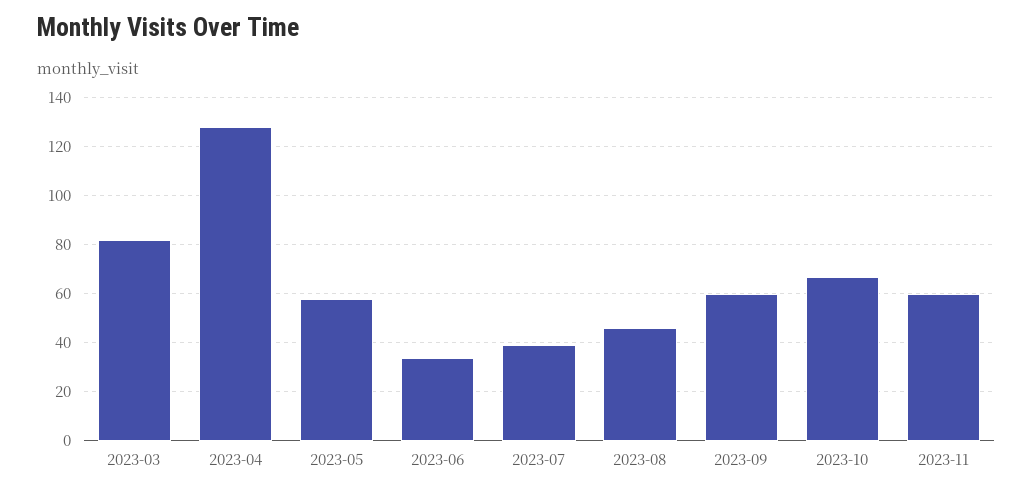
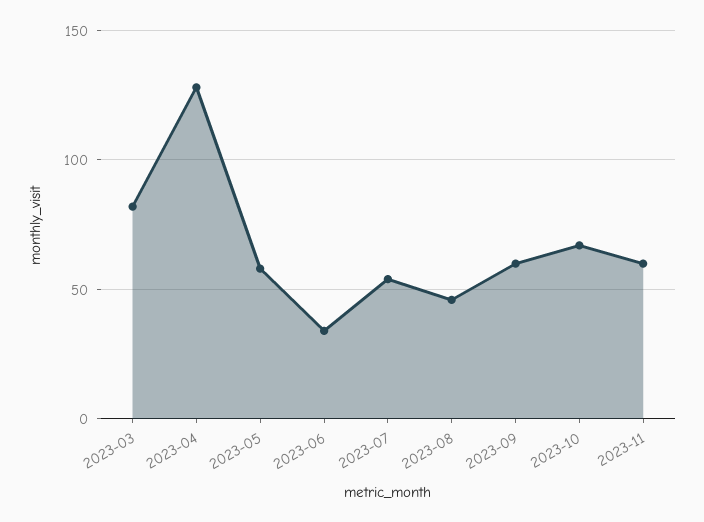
  {
    "2023-03": 80,
    "2023-04": 130,
    "2023-05": 60,
    "2023-06": 35,
-   "2023-07": 40,
+   "2023-07": 55,
    "2023-08": 45,
    "2023-09": 60,
    "2023-10": 65,
    "2023-11": 60
  }

